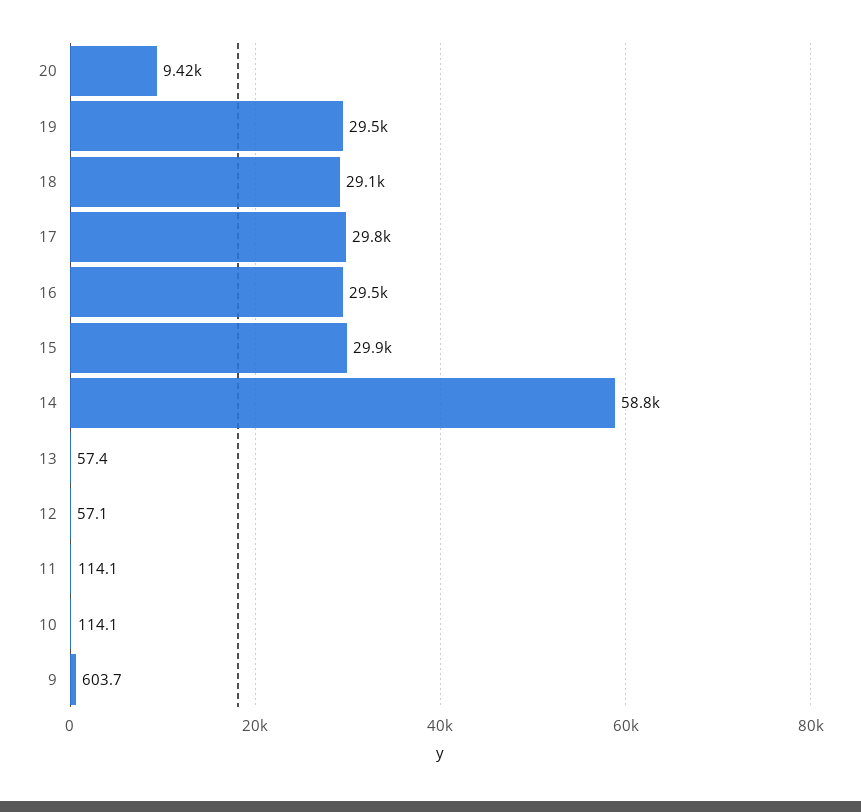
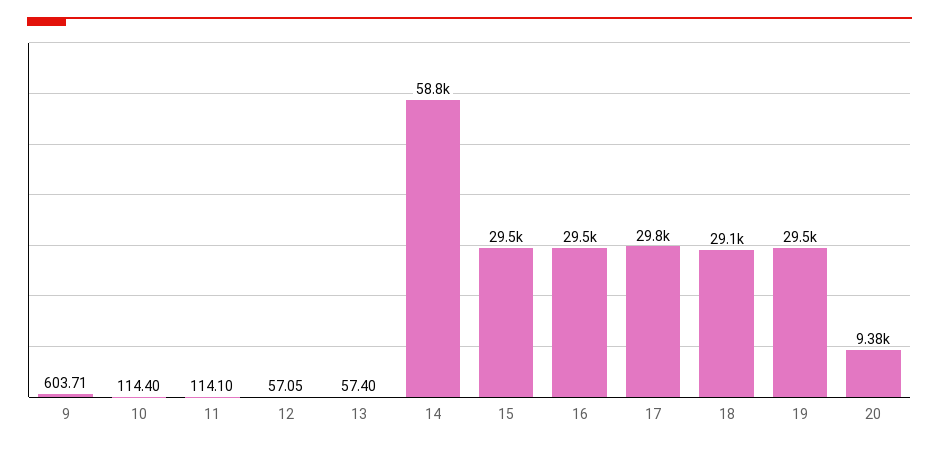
  {
-   "20": 9420,
+   "20": 9380,
    "19": 29500,
    "18": 29100,
    "17": 29800,
    "16": 29500,
-   "15": 29900,
+   "15": 29500,
    "14": 58800,
    "13": 57.4,
    "12": 57.05,
    "11": 114.1,
-   "10": 114.1,
+   "10": 114.4,
    "9": 603.71
  }

